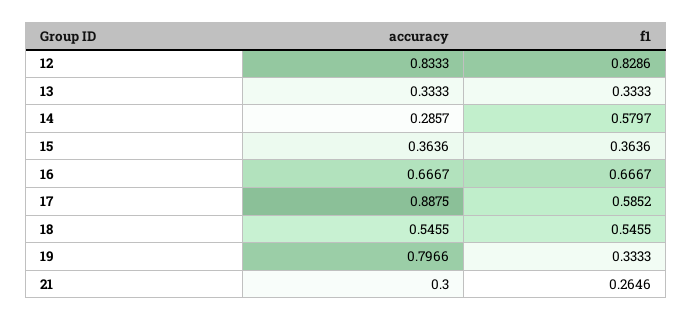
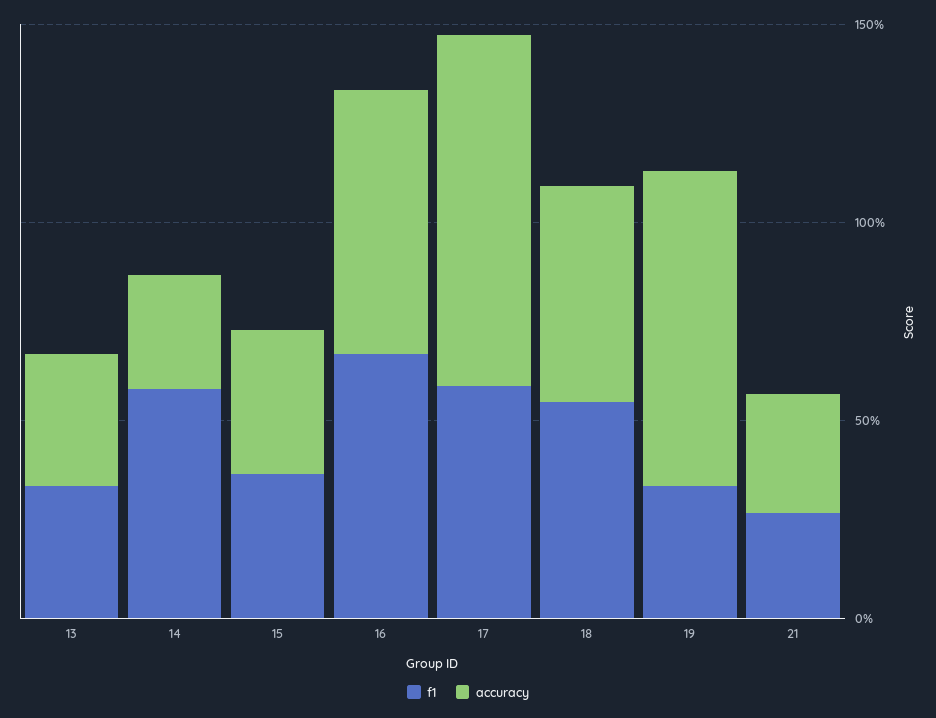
  {
    "accuracy": {
-     "12": 0.8333,
      "13": 0.3333,
      "14": 0.2857,
      "15": 0.3636,
      "16": 0.6667,
      "17": 0.8875,
      "18": 0.5455,
      "19": 0.7966,
      "21": 0.3
    },
    "f1": {
-     "12": 0.8286,
      "13": 0.3333,
      "14": 0.5797,
      "15": 0.3636,
      "16": 0.6667,
      "17": 0.5852,
      "18": 0.5455,
      "19": 0.3333,
      "21": 0.2646
    }
  }

